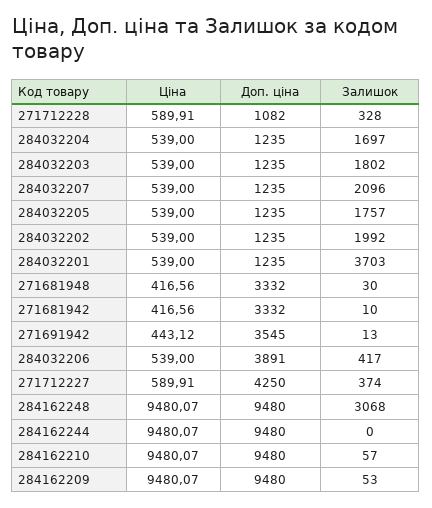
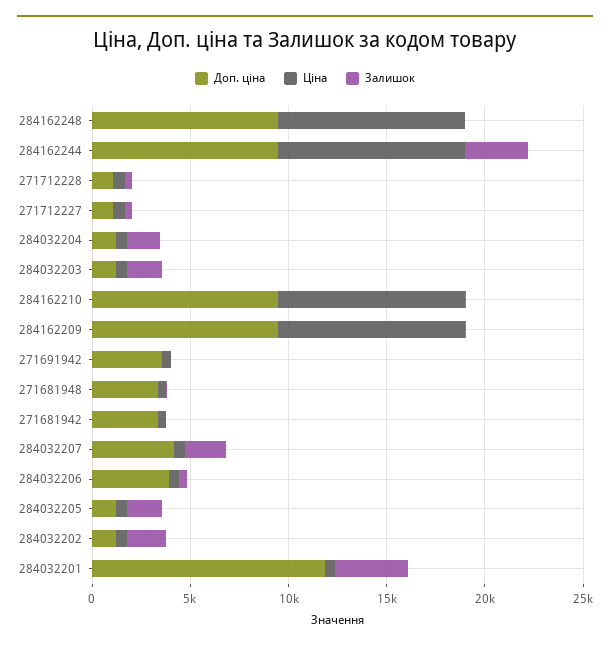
  {
    "Ціна": {
      "271712228": 589.91,
      "284032204": 539,
      "284032203": 539,
      "284032207": 539,
      "284032205": 539,
      "284032202": 539,
      "284032201": 539,
      "271681948": 416.56,
      "271681942": 416.56,
      "271691942": 443.12,
      "284032206": 539,
      "271712227": 589.91,
      "284162248": 9480.07,
      "284162244": 9480.07,
      "284162210": 9480.07,
      "284162209": 9480.07
    },
    "Доп. ціна": {
      "271712228": 1082,
      "284032204": 1235,
      "284032203": 1235,
-     "284032207": 1235,
+     "284032207": 4000,
      "284032205": 1235,
      "284032202": 1235,
-     "284032201": 1235,
+     "284032201": 12000,
      "271681948": 3332,
      "271681942": 3332,
      "271691942": 3545,
      "284032206": 3891,
-     "271712227": 4250,
+     "271712227": 1000,
      "284162248": 9480,
      "284162244": 9480,
      "284162210": 9480,
      "284162209": 9480
    },
    "Залишок": {
      "271712228": 328,
      "284032204": 1697,
      "284032203": 1802,
      "284032207": 2096,
      "284032205": 1757,
      "284032202": 1992,
      "284032201": 3703,
      "271681948": 30,
      "271681942": 10,
      "271691942": 13,
      "284032206": 417,
      "271712227": 374,
-     "284162248": 3068,
+     "284162248": 0,
-     "284162244": 0,
+     "284162244": 3000,
      "284162210": 57,
      "284162209": 53
    }
  }

